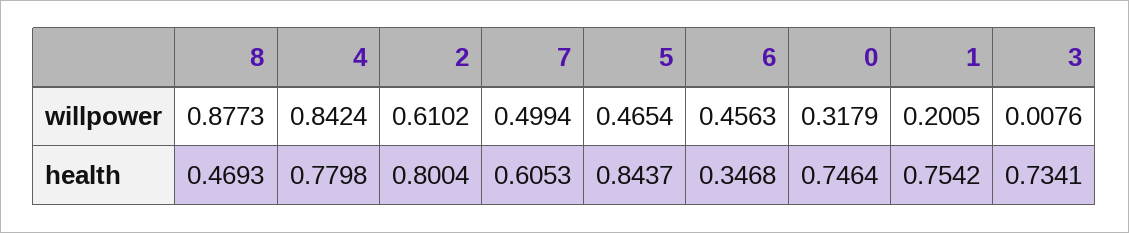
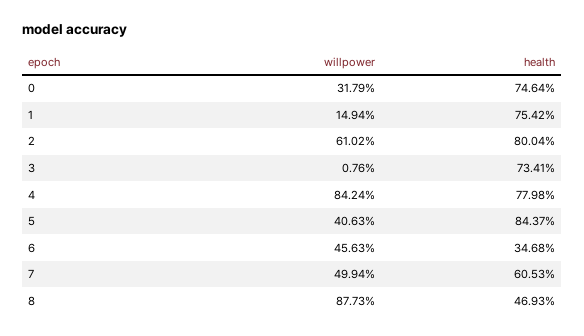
  {
    "8": {
      "willpower": 0.8773,
      "health": 0.4693
    },
    "4": {
      "willpower": 0.8424,
      "health": 0.7798
    },
    "2": {
      "willpower": 0.6102,
      "health": 0.8004
    },
    "7": {
      "willpower": 0.4994,
      "health": 0.6053
    },
    "5": {
-     "willpower": 0.4654,
+     "willpower": 0.4063,
      "health": 0.8437
    },
    "6": {
      "willpower": 0.4563,
      "health": 0.3468
    },
    "0": {
      "willpower": 0.3179,
      "health": 0.7464
    },
    "1": {
-     "willpower": 0.2005,
+     "willpower": 0.1494,
      "health": 0.7542
    },
    "3": {
      "willpower": 0.0076,
      "health": 0.7341
    }
  }

